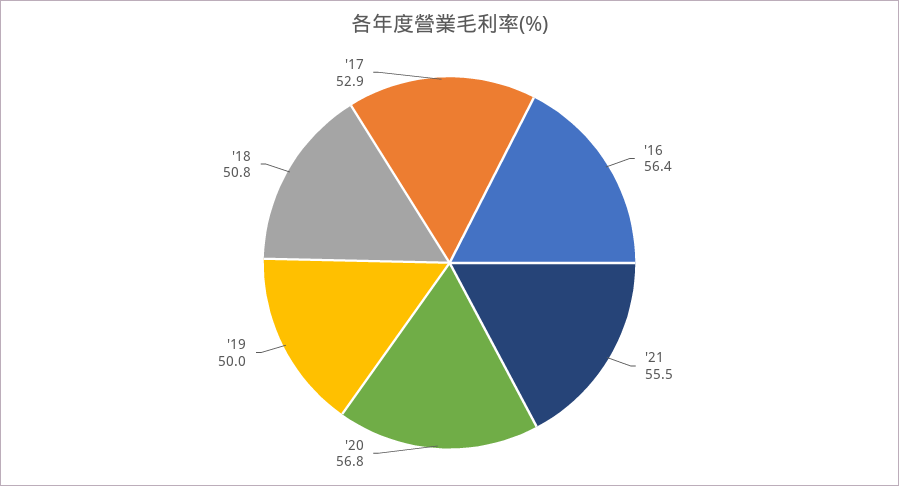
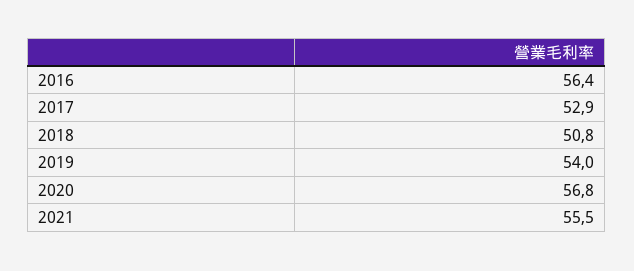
  {
    "'16": 56.4,
    "'21": 55.5,
    "'20": 56.8,
-   "'19": 50,
+   "'19": 54,
    "'18": 50.8,
    "'17": 52.9
  }

